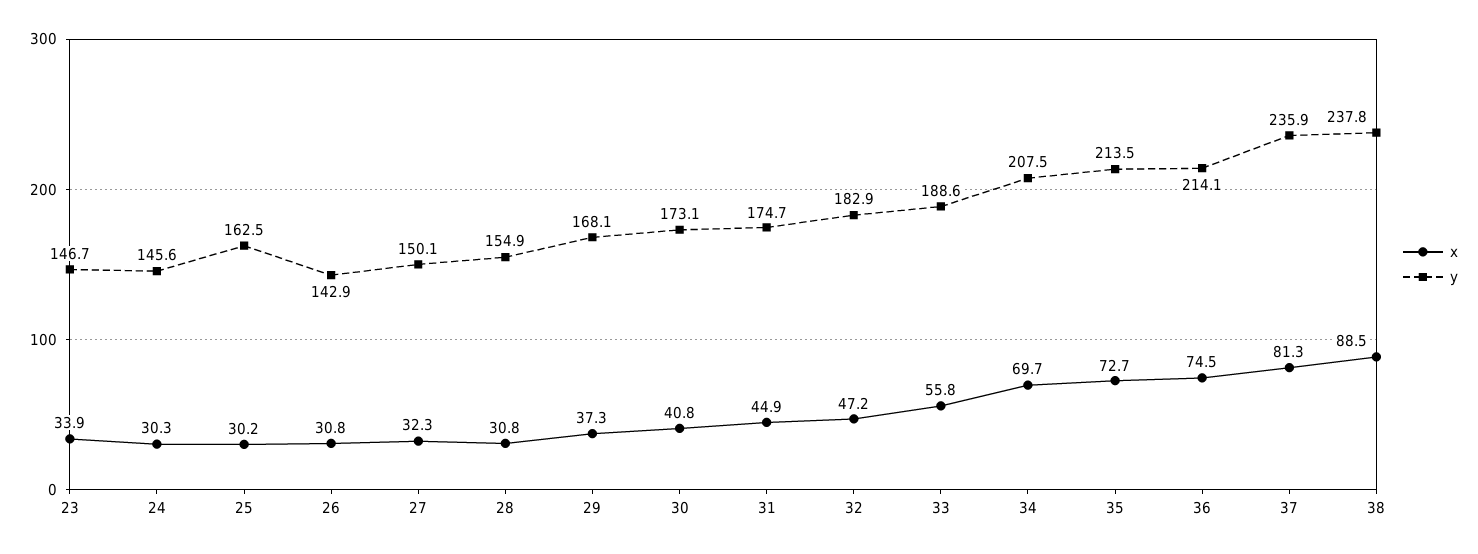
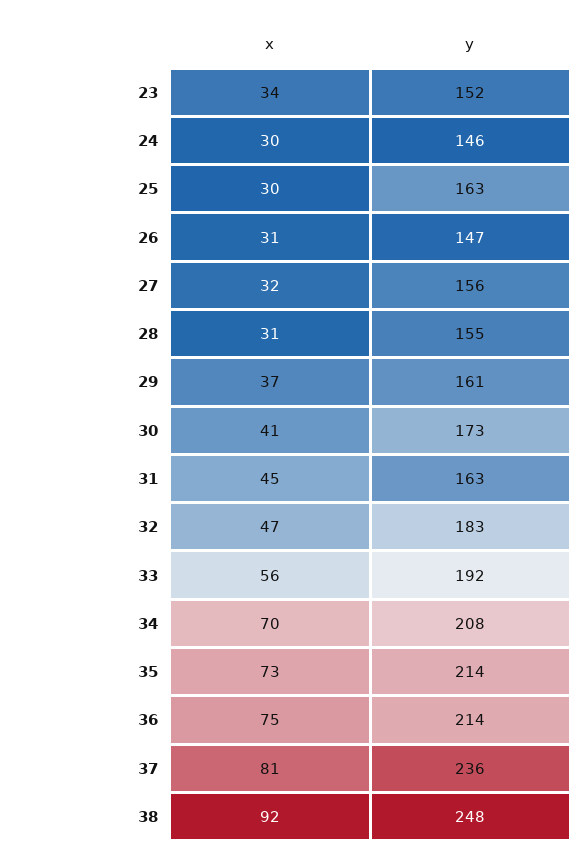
  {
    "x": {
      "23": 33.9,
      "24": 30.3,
      "25": 30.2,
      "26": 30.8,
      "27": 32.3,
      "28": 30.8,
      "29": 37.3,
      "30": 40.8,
      "31": 44.9,
      "32": 47.2,
      "33": 55.8,
      "34": 69.7,
      "35": 72.7,
      "36": 74.5,
      "37": 81.3,
-     "38": 88.5
+     "38": 92
    },
    "y": {
-     "23": 146.7,
+     "23": 152,
      "24": 145.6,
      "25": 162.5,
-     "26": 142.9,
+     "26": 147,
-     "27": 150.1,
+     "27": 156,
      "28": 154.9,
-     "29": 168.1,
+     "29": 161,
      "30": 173.1,
-     "31": 174.7,
+     "31": 163,
      "32": 182.9,
-     "33": 188.6,
+     "33": 192,
      "34": 207.5,
      "35": 213.5,
      "36": 214.1,
      "37": 235.9,
-     "38": 237.8
+     "38": 248
    }
  }

